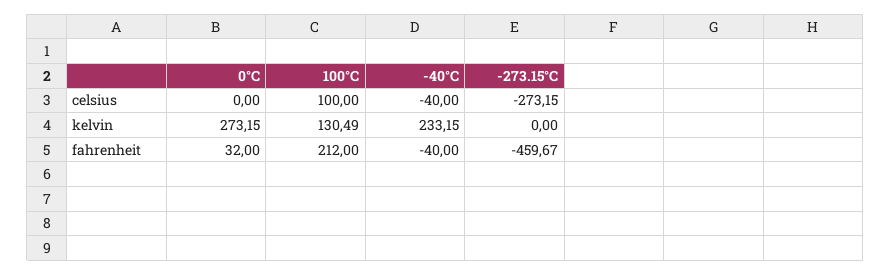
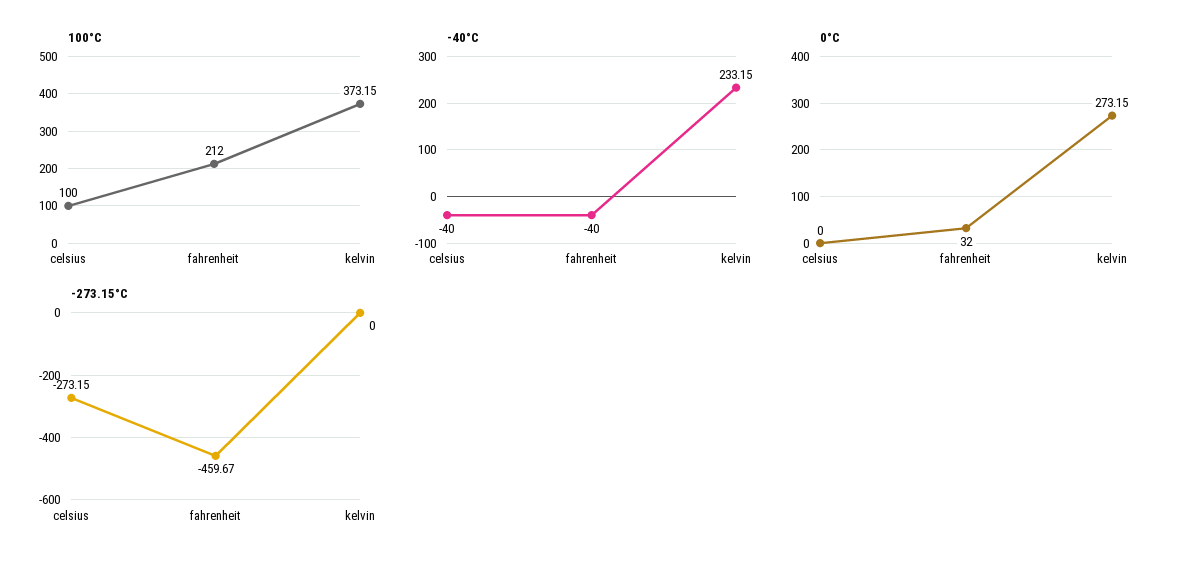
  {
    "0°C": {
      "celsius": 0,
      "kelvin": 273.15,
      "fahrenheit": 32
    },
    "100°C": {
      "celsius": 100,
-     "kelvin": 130.49,
+     "kelvin": 373.15,
      "fahrenheit": 212
    },
    "-40°C": {
      "celsius": -40,
      "kelvin": 233.15,
      "fahrenheit": -40
    },
    "-273.15°C": {
      "celsius": -273.15,
      "kelvin": 0,
      "fahrenheit": -459.67
    }
  }

